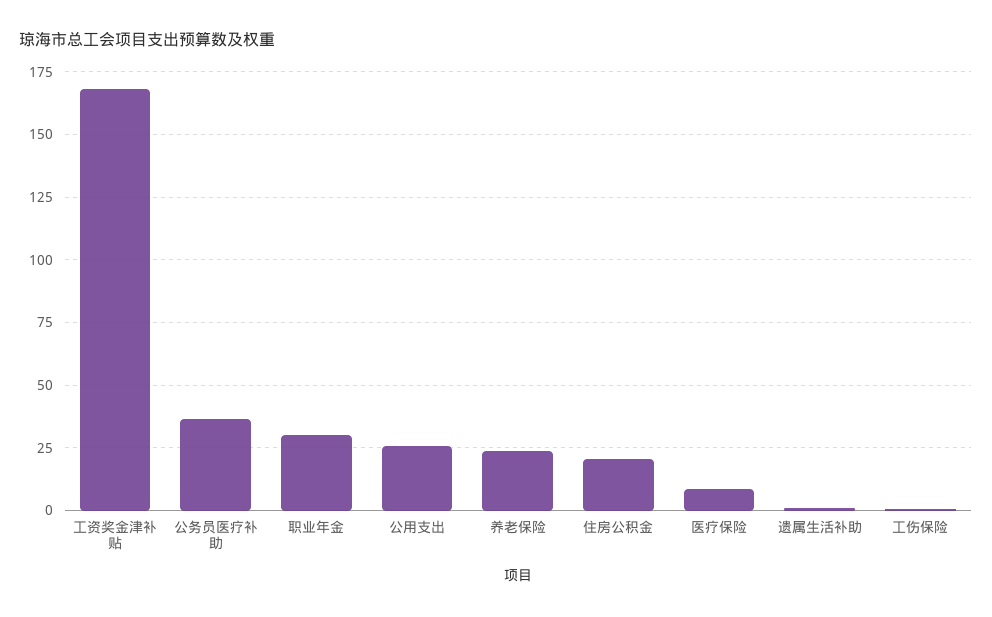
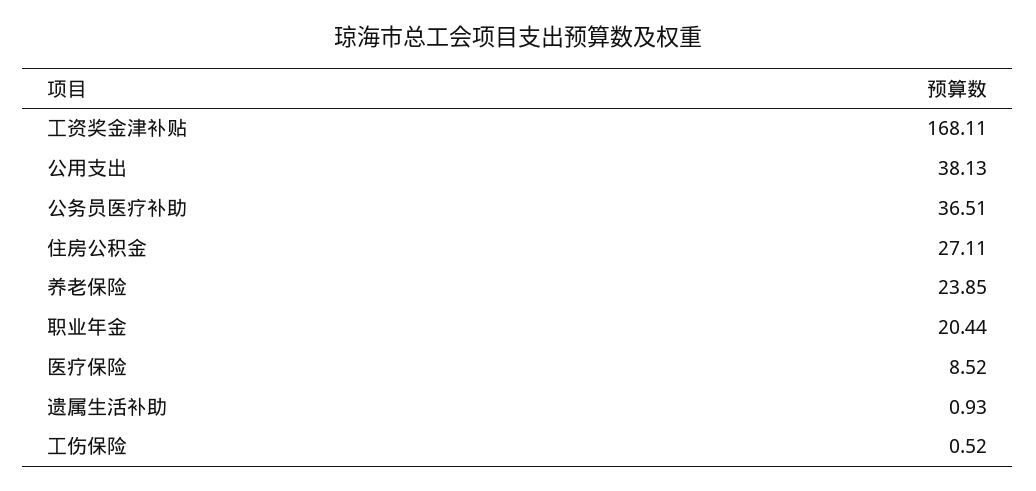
  {
    "工资奖金津补贴": 168.11,
    "公务员医疗补助": 36.51,
-   "职业年金": 30,
+   "职业年金": 20.44,
-   "公用支出": 25,
+   "公用支出": 38.13,
    "养老保险": 23.85,
-   "住房公积金": 20,
+   "住房公积金": 27.11,
    "医疗保险": 8.52,
    "遗属生活补助": 0.93,
    "工伤保险": 0.52
  }

